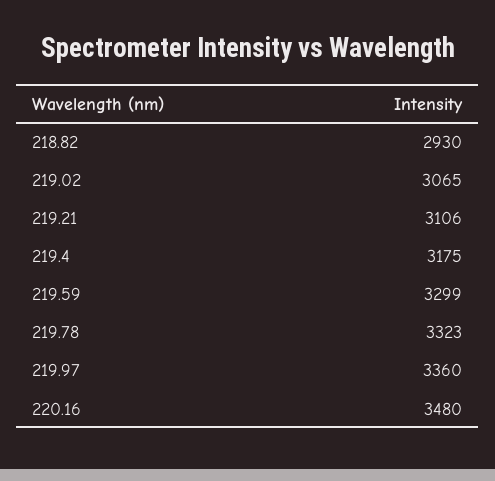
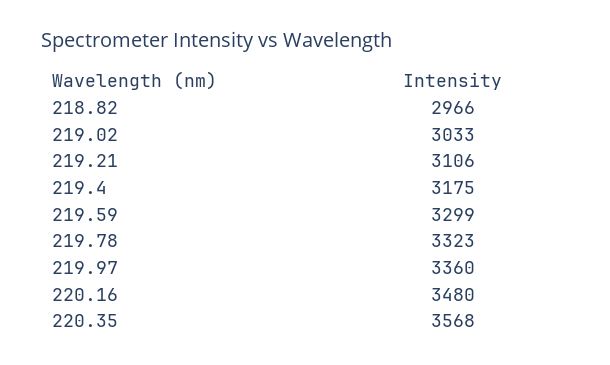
  {
-   "218.82": 2930,
+   "218.82": 2966,
-   "219.02": 3065,
+   "219.02": 3033,
    "219.21": 3106,
    "219.4": 3175,
    "219.59": 3299,
    "219.78": 3323,
    "219.97": 3360,
-   "220.16": 3480
+   "220.16": 3480,
+   "220.35": 3568
  }

